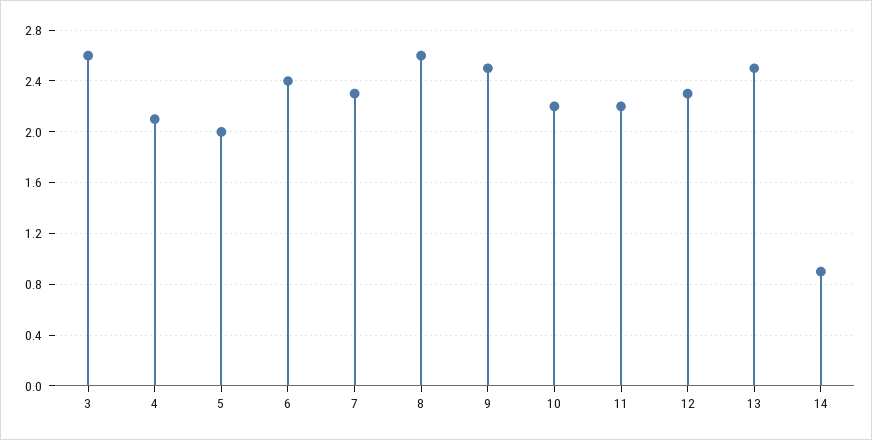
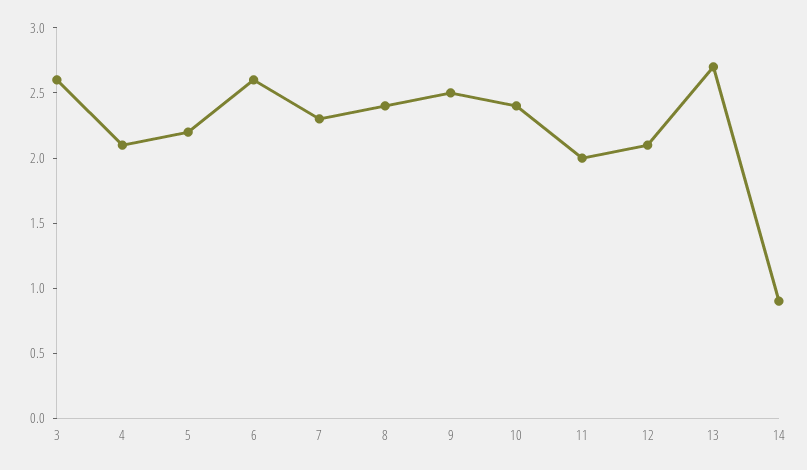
  {
    "3": 2.6,
    "4": 2.1,
-   "5": 2,
+   "5": 2.2,
-   "6": 2.4,
+   "6": 2.6,
    "7": 2.3,
-   "8": 2.6,
+   "8": 2.4,
    "9": 2.5,
-   "10": 2.2,
+   "10": 2.4,
-   "11": 2.2,
+   "11": 2,
-   "12": 2.3,
+   "12": 2.1,
-   "13": 2.5,
+   "13": 2.7,
    "14": 0.9
  }

